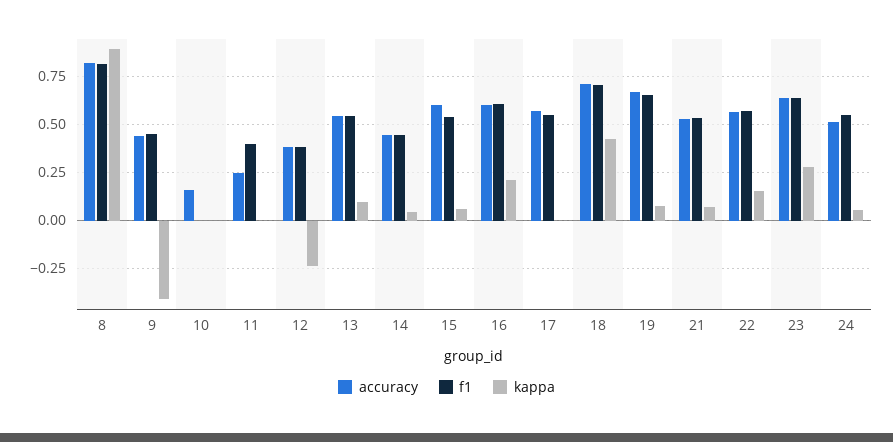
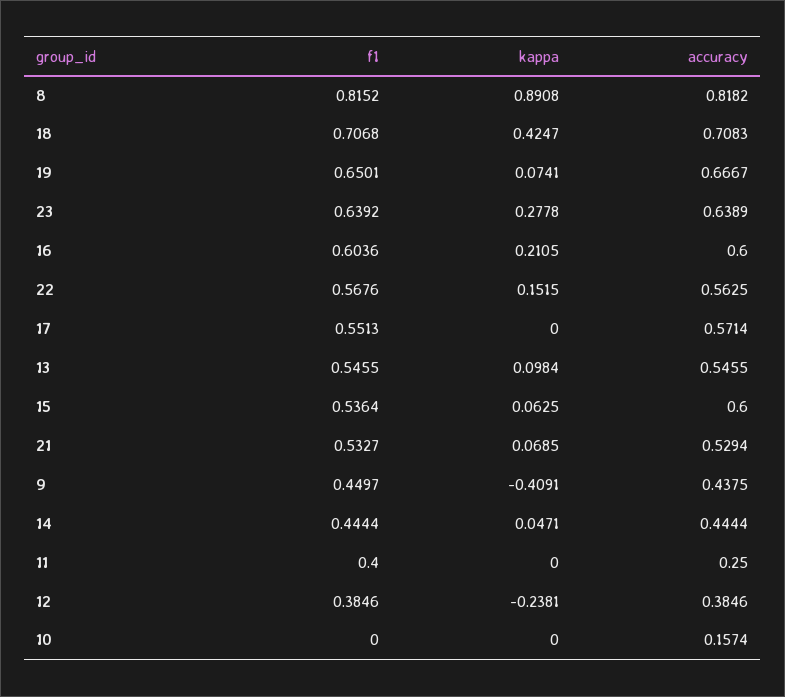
  {
    "accuracy": {
      "8": 0.8182,
      "9": 0.4375,
      "10": 0.1574,
      "11": 0.25,
      "12": 0.3846,
      "13": 0.5455,
      "14": 0.4444,
      "15": 0.6,
      "16": 0.6,
      "17": 0.5714,
      "18": 0.7083,
      "19": 0.6667,
      "21": 0.5294,
      "22": 0.5625,
-     "23": 0.6389,
+     "23": 0.6389
-     "24": 0.5
    },
    "f1": {
      "8": 0.8152,
      "9": 0.4497,
      "10": 0,
      "11": 0.4,
      "12": 0.3846,
      "13": 0.5455,
      "14": 0.4444,
      "15": 0.5364,
      "16": 0.6036,
      "17": 0.5513,
      "18": 0.7068,
      "19": 0.6501,
      "21": 0.5327,
      "22": 0.5676,
-     "23": 0.6392,
+     "23": 0.6392
-     "24": 0.55
    },
    "kappa": {
      "8": 0.8908,
      "9": -0.4091,
      "10": 0,
      "11": 0,
      "12": -0.2381,
      "13": 0.0984,
      "14": 0.0471,
      "15": 0.0625,
      "16": 0.2105,
      "17": 0,
      "18": 0.4247,
      "19": 0.0741,
      "21": 0.0685,
      "22": 0.1515,
-     "23": 0.2778,
+     "23": 0.2778
-     "24": 0.05
    }
  }

